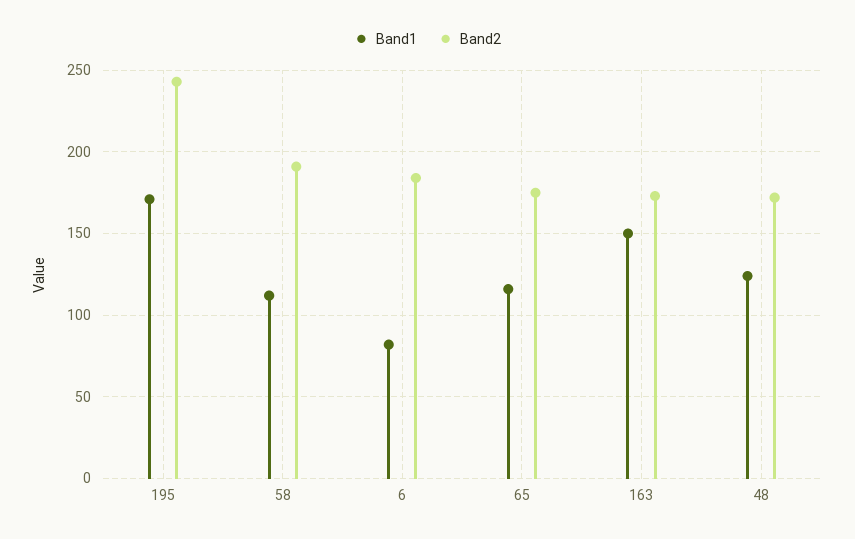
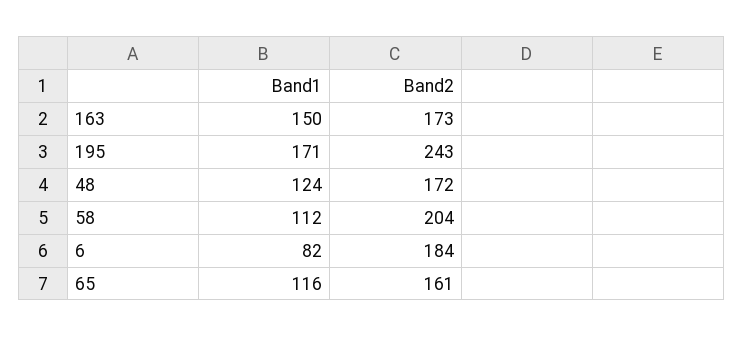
  {
    "Band1": {
      "195": 171,
      "58": 112,
      "6": 82,
      "65": 116,
      "163": 150,
      "48": 124
    },
    "Band2": {
      "195": 243,
-     "58": 190,
+     "58": 204,
      "6": 184,
-     "65": 175,
+     "65": 161,
      "163": 173,
      "48": 172
    }
  }

